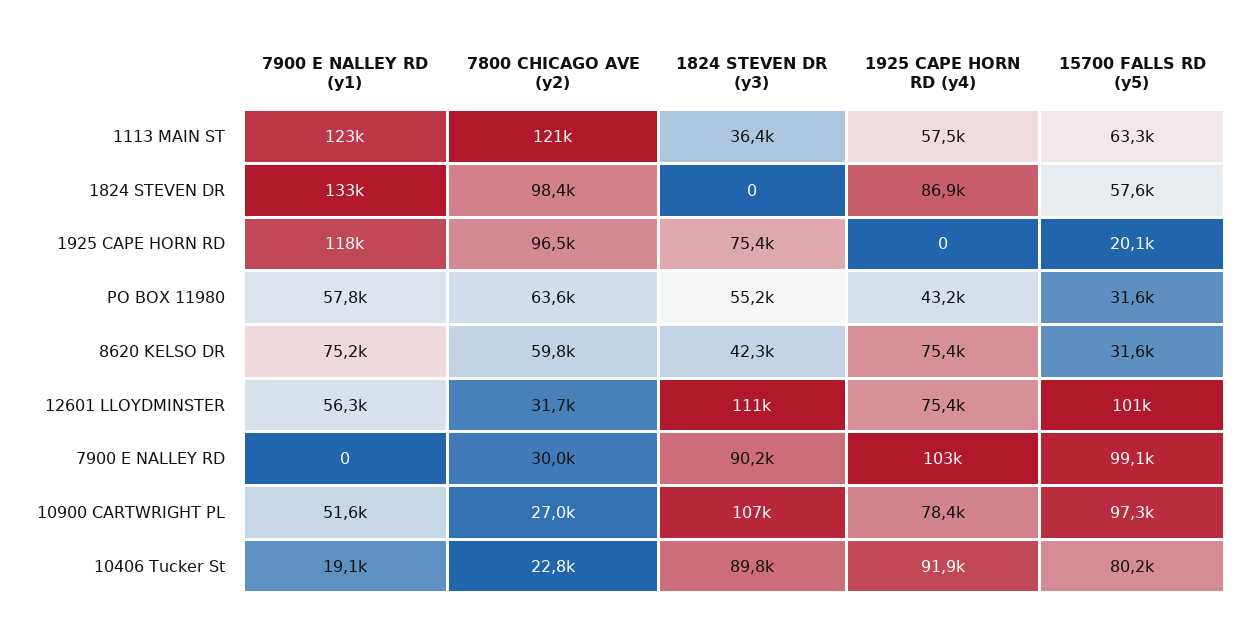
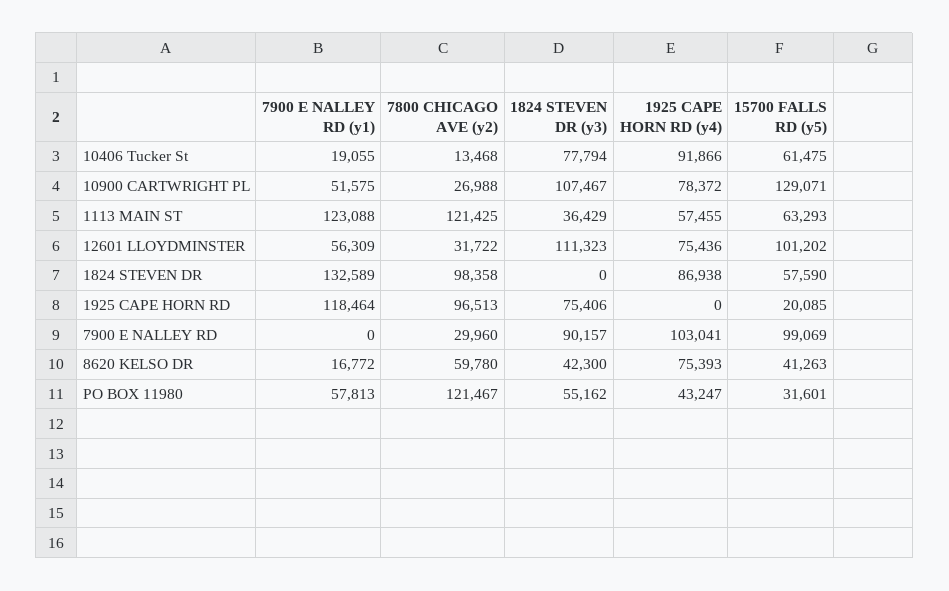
  {
    "7900 E NALLEY RD (y1)": {
      "1113 MAIN ST": 123088,
      "1824 STEVEN DR": 132589,
      "1925 CAPE HORN RD": 118464,
      "PO BOX 11980": 57813,
-     "8620 KELSO DR": 75200,
+     "8620 KELSO DR": 16772,
      "12601 LLOYDMINSTER": 56309,
      "7900 E NALLEY RD": 0,
      "10900 CARTWRIGHT PL": 51575,
      "10406 Tucker St": 19055
    },
    "7800 CHICAGO AVE (y2)": {
      "1113 MAIN ST": 121425,
      "1824 STEVEN DR": 98358,
      "1925 CAPE HORN RD": 96513,
-     "PO BOX 11980": 63600,
+     "PO BOX 11980": 121467,
      "8620 KELSO DR": 59780,
      "12601 LLOYDMINSTER": 31722,
      "7900 E NALLEY RD": 29960,
      "10900 CARTWRIGHT PL": 26988,
-     "10406 Tucker St": 22800
+     "10406 Tucker St": 13468
    },
    "1824 STEVEN DR (y3)": {
      "1113 MAIN ST": 36429,
      "1824 STEVEN DR": 0,
      "1925 CAPE HORN RD": 75406,
      "PO BOX 11980": 55162,
      "8620 KELSO DR": 42300,
      "12601 LLOYDMINSTER": 111323,
      "7900 E NALLEY RD": 90157,
      "10900 CARTWRIGHT PL": 107467,
-     "10406 Tucker St": 89800
+     "10406 Tucker St": 77794
    },
    "1925 CAPE HORN RD (y4)": {
      "1113 MAIN ST": 57455,
      "1824 STEVEN DR": 86938,
      "1925 CAPE HORN RD": 0,
      "PO BOX 11980": 43247,
      "8620 KELSO DR": 75393,
      "12601 LLOYDMINSTER": 75436,
      "7900 E NALLEY RD": 103041,
      "10900 CARTWRIGHT PL": 78372,
      "10406 Tucker St": 91866
    },
    "15700 FALLS RD (y5)": {
      "1113 MAIN ST": 63293,
      "1824 STEVEN DR": 57590,
      "1925 CAPE HORN RD": 20085,
      "PO BOX 11980": 31601,
-     "8620 KELSO DR": 31600,
+     "8620 KELSO DR": 41263,
      "12601 LLOYDMINSTER": 101202,
      "7900 E NALLEY RD": 99069,
-     "10900 CARTWRIGHT PL": 97300,
+     "10900 CARTWRIGHT PL": 129071,
-     "10406 Tucker St": 80200
+     "10406 Tucker St": 61475
    }
  }

